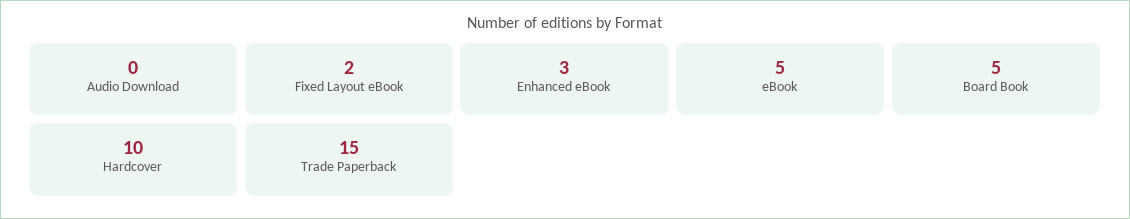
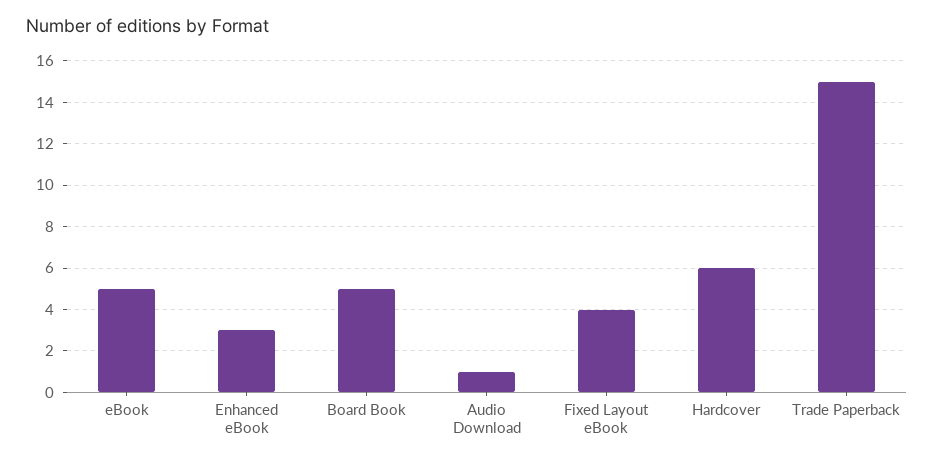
  {
-   "Audio Download": 0,
+   "Audio Download": 1,
-   "Fixed Layout eBook": 2,
+   "Fixed Layout eBook": 4,
    "Enhanced eBook": 3,
    "eBook": 5,
    "Board Book": 5,
-   "Hardcover": 10,
+   "Hardcover": 6,
    "Trade Paperback": 15
  }

